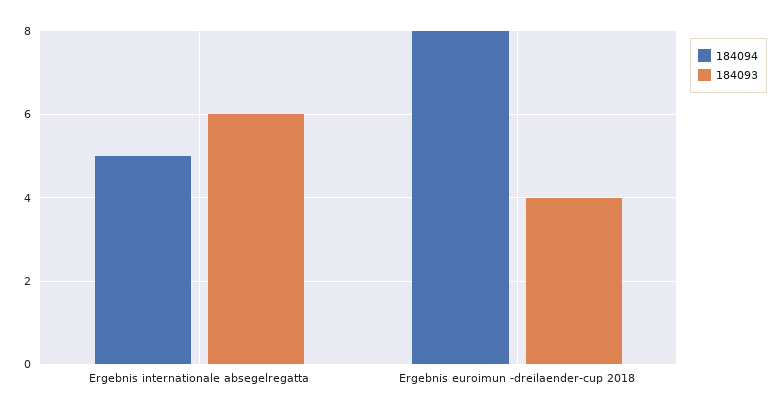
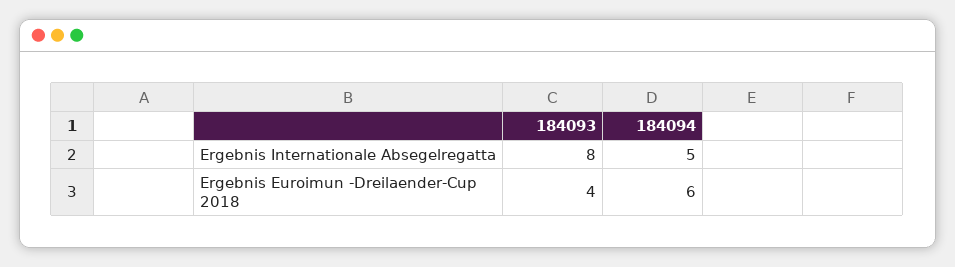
  {
    "184094": {
      "Ergebnis internationale absegelregatta": 5,
-     "Ergebnis euroimun -dreilaender-cup 2018": 8
+     "Ergebnis euroimun -dreilaender-cup 2018": 6
    },
    "184093": {
-     "Ergebnis internationale absegelregatta": 6,
+     "Ergebnis internationale absegelregatta": 8,
      "Ergebnis euroimun -dreilaender-cup 2018": 4
    }
  }

